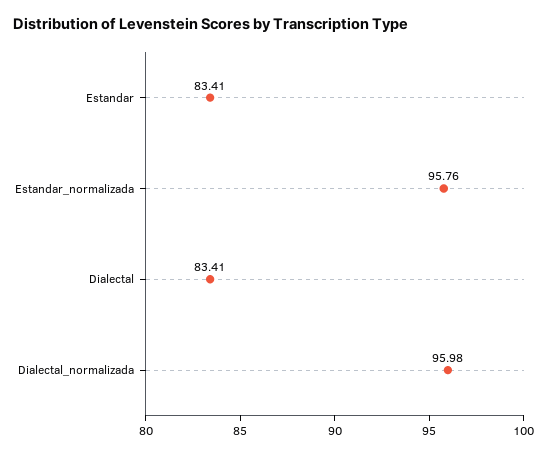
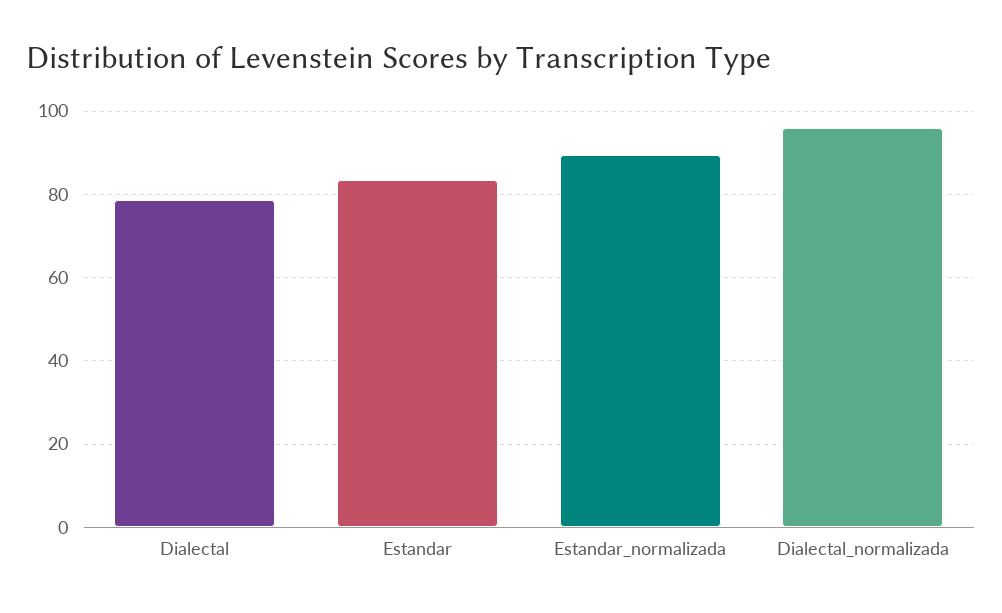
  {
    "Estandar": 83.41,
-   "Estandar_normalizada": 95.76,
+   "Estandar_normalizada": 90,
-   "Dialectal": 83.41,
+   "Dialectal": 78,
    "Dialectal_normalizada": 95.98
  }

